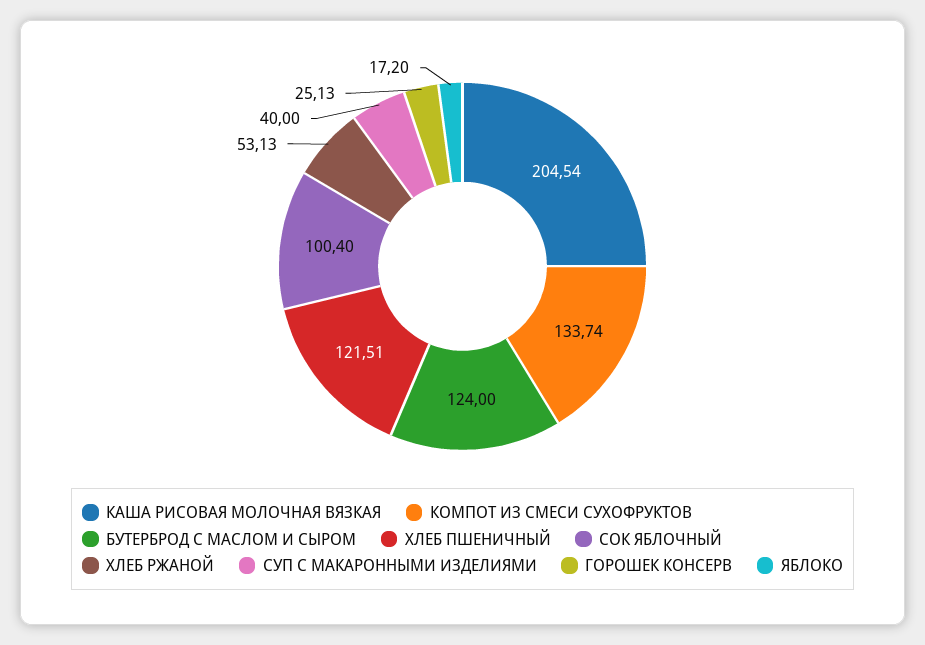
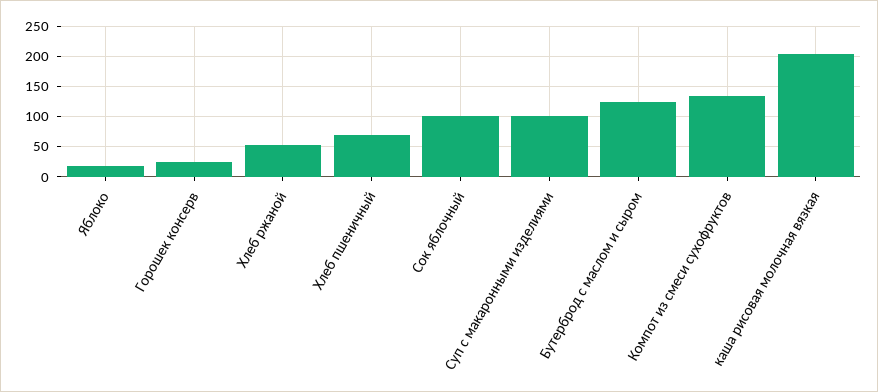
  {
    "КАША РИСОВАЯ МОЛОЧНАЯ ВЯЗКАЯ": 204.54,
    "КОМПОТ ИЗ СМЕСИ СУХОФРУКТОВ": 133.74,
    "БУТЕРБРОД С МАСЛОМ И СЫРОМ": 124,
-   "ХЛЕБ ПШЕНИЧНЫЙ": 121.51,
+   "ХЛЕБ ПШЕНИЧНЫЙ": 70,
    "СОК ЯБЛОЧНЫЙ": 100.4,
    "ХЛЕБ РЖАНОЙ": 53.13,
-   "СУП С МАКАРОННЫМИ ИЗДЕЛИЯМИ": 40,
+   "СУП С МАКАРОННЫМИ ИЗДЕЛИЯМИ": 100,
    "ГОРОШЕК КОНСЕРВ": 25.13,
    "ЯБЛОКО": 17.2
  }

